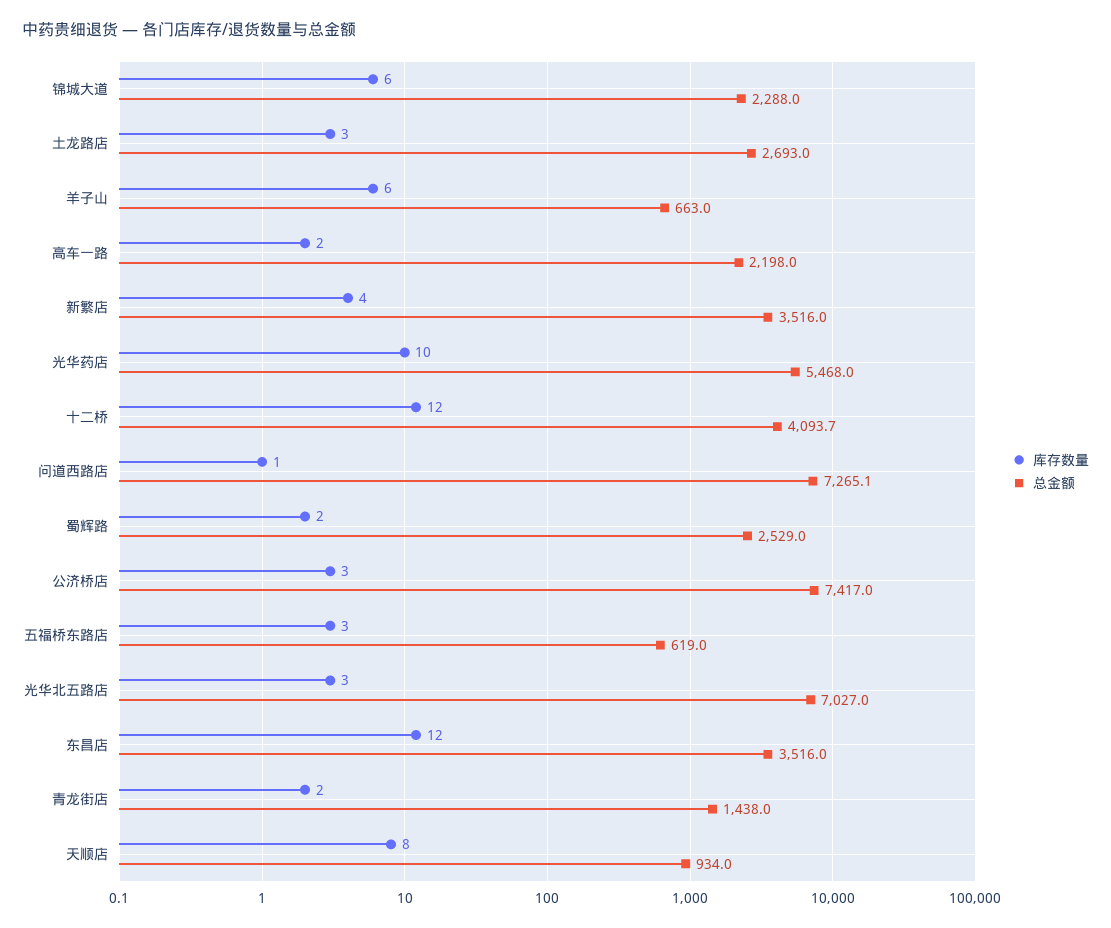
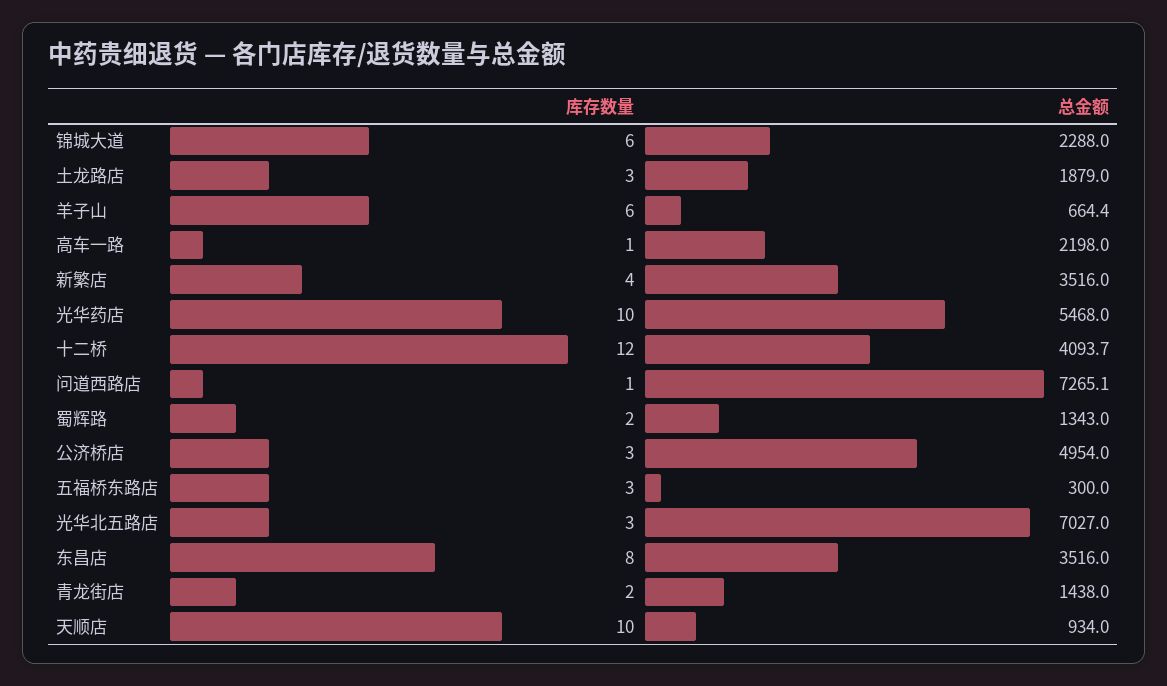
  {
    "库存数量": {
      "锦城大道": 6,
      "土龙路店": 3,
      "羊子山": 6,
-     "高车一路": 2,
+     "高车一路": 1,
      "新繁店": 4,
      "光华药店": 10,
      "十二桥": 12,
      "问道西路店": 1,
      "蜀辉路": 2,
      "公济桥店": 3,
      "五福桥东路店": 3,
      "光华北五路店": 3,
-     "东昌店": 12,
+     "东昌店": 8,
      "青龙街店": 2,
-     "天顺店": 8
+     "天顺店": 10
    },
    "总金额": {
      "锦城大道": 2288,
-     "土龙路店": 2693,
+     "土龙路店": 1879,
-     "羊子山": 663,
+     "羊子山": 664.4,
      "高车一路": 2198,
      "新繁店": 3516,
      "光华药店": 5468,
      "十二桥": 4093.7,
      "问道西路店": 7265.1,
-     "蜀辉路": 2529,
+     "蜀辉路": 1343,
-     "公济桥店": 7417,
+     "公济桥店": 4954,
-     "五福桥东路店": 619,
+     "五福桥东路店": 300,
      "光华北五路店": 7027,
      "东昌店": 3516,
      "青龙街店": 1438,
      "天顺店": 934
    }
  }

